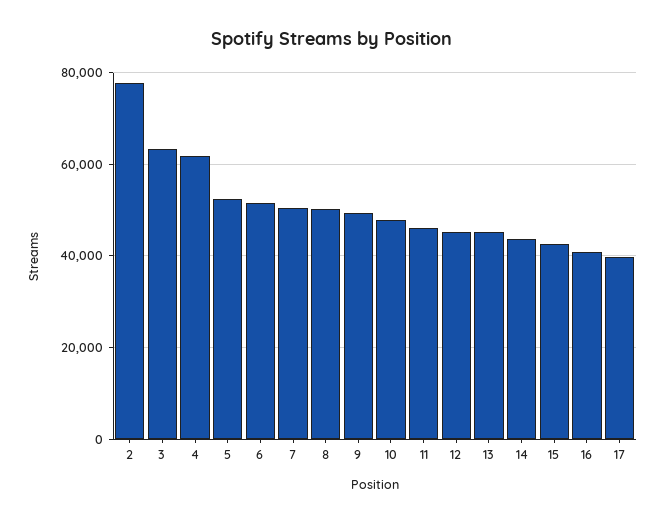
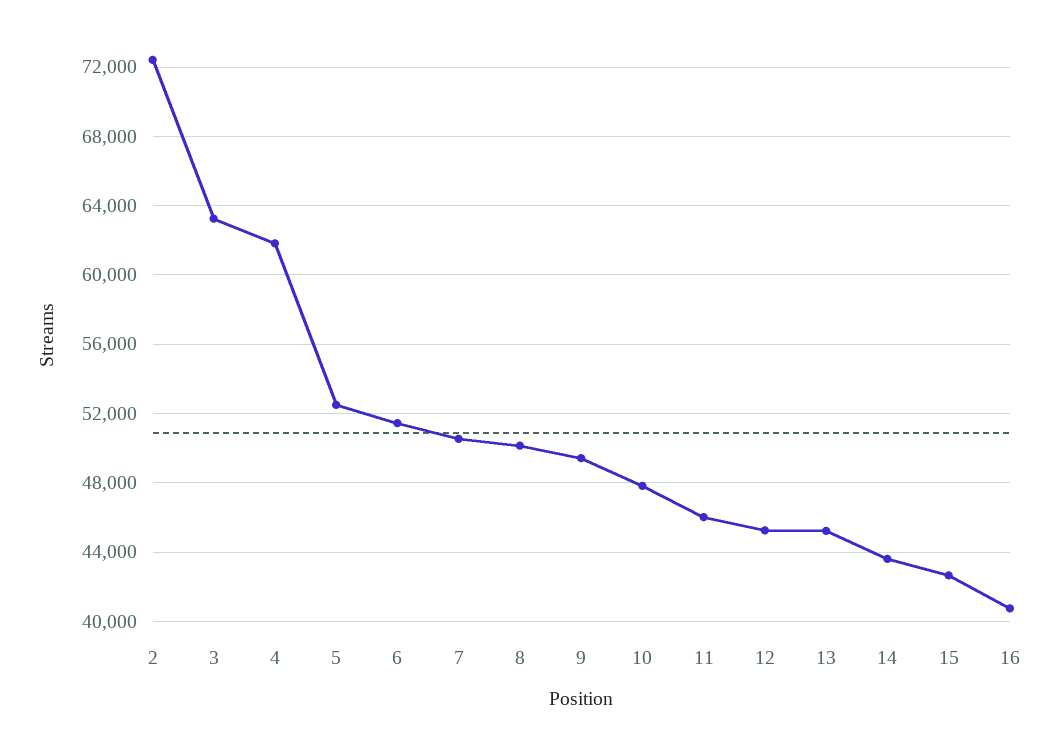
  {
-   "2": 78000,
+   "2": 72500,
    "3": 63500,
    "4": 62000,
    "5": 52500,
    "6": 51500,
    "7": 50500,
    "8": 50000,
    "9": 49500,
    "10": 48000,
    "11": 46000,
    "12": 45000,
    "13": 45000,
    "14": 43500,
    "15": 42500,
-   "16": 40500,
+   "16": 40500
-   "17": 40000
  }

